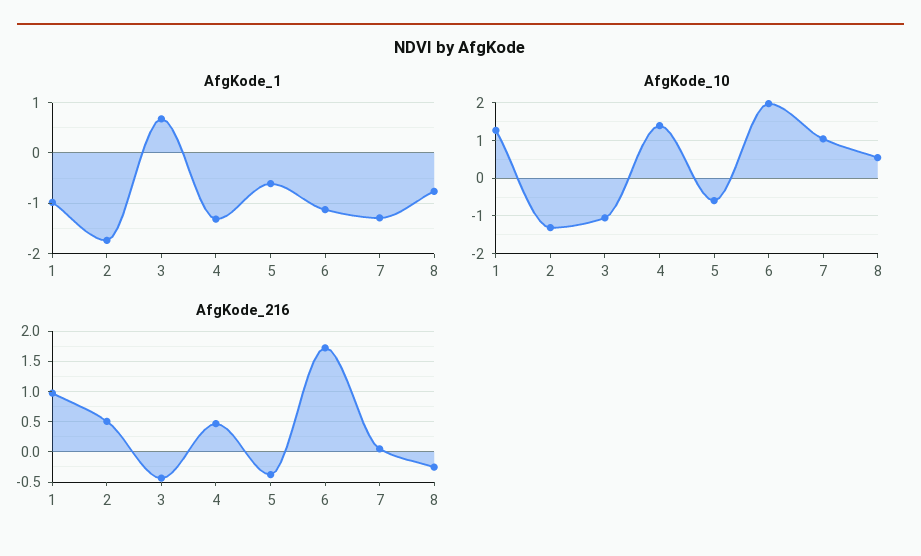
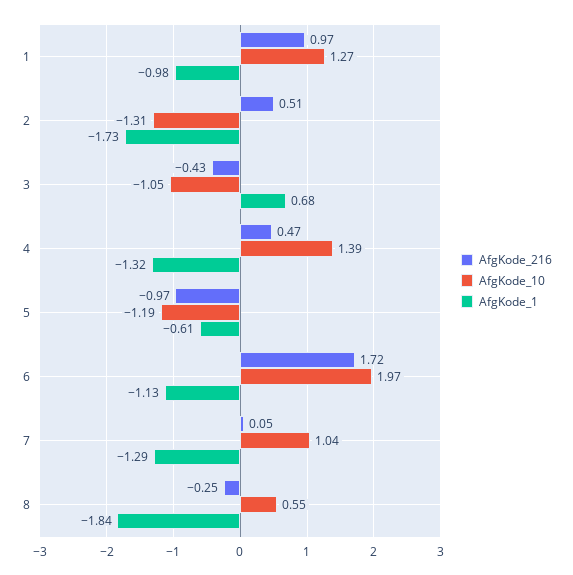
  {
    "AfgKode_1": {
      "1": -0.98,
      "2": -1.73,
      "3": 0.68,
      "4": -1.32,
      "5": -0.61,
      "6": -1.13,
      "7": -1.29,
-     "8": -0.8
+     "8": -1.84
    },
    "AfgKode_10": {
      "1": 1.27,
      "2": -1.31,
      "3": -1.05,
      "4": 1.39,
-     "5": -0.6,
+     "5": -1.19,
      "6": 1.97,
      "7": 1.04,
      "8": 0.55
    },
    "AfgKode_216": {
      "1": 0.97,
      "2": 0.51,
      "3": -0.43,
      "4": 0.47,
-     "5": -0.4,
+     "5": -0.97,
      "6": 1.72,
      "7": 0.05,
      "8": -0.25
    }
  }

